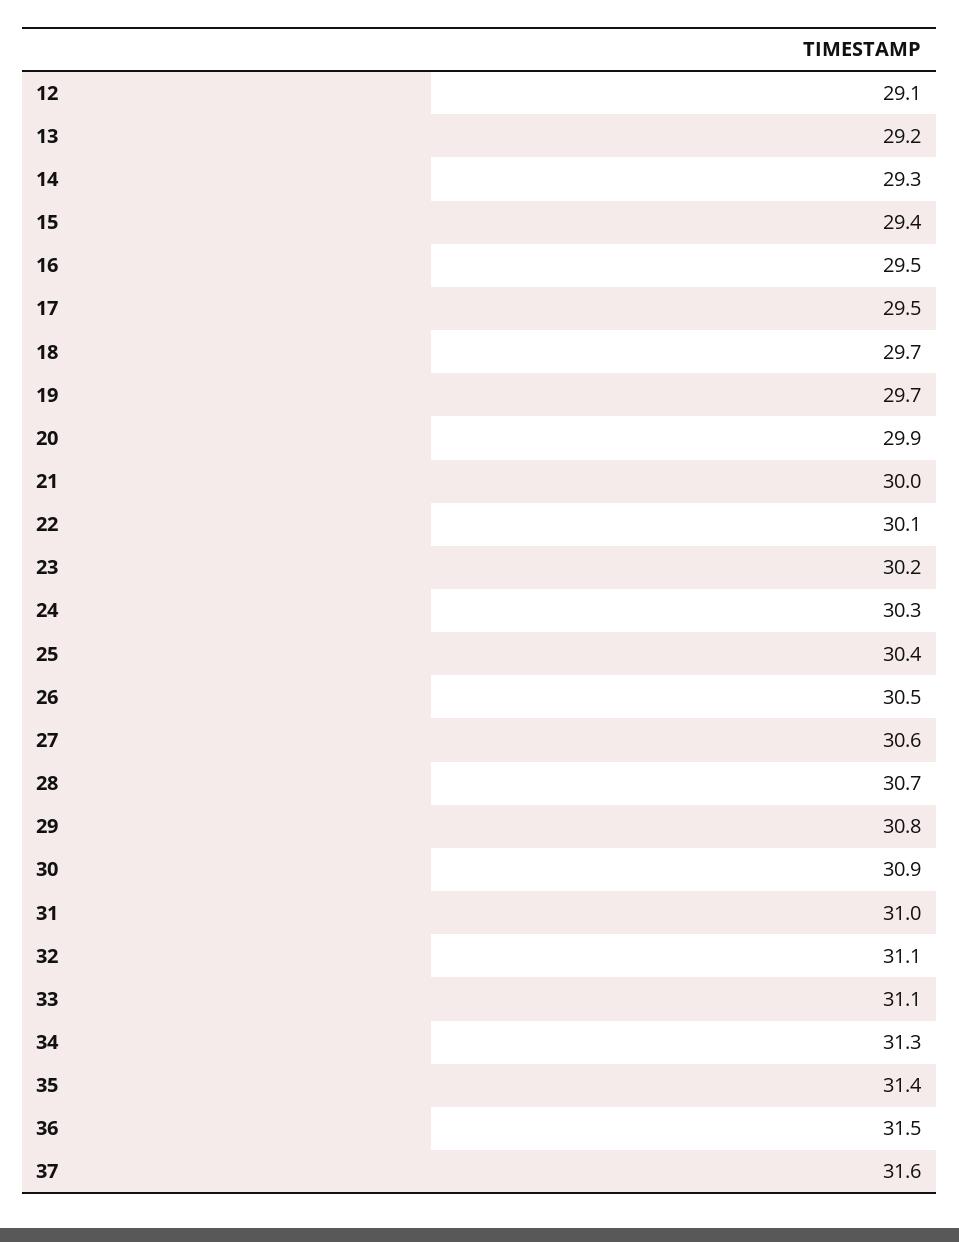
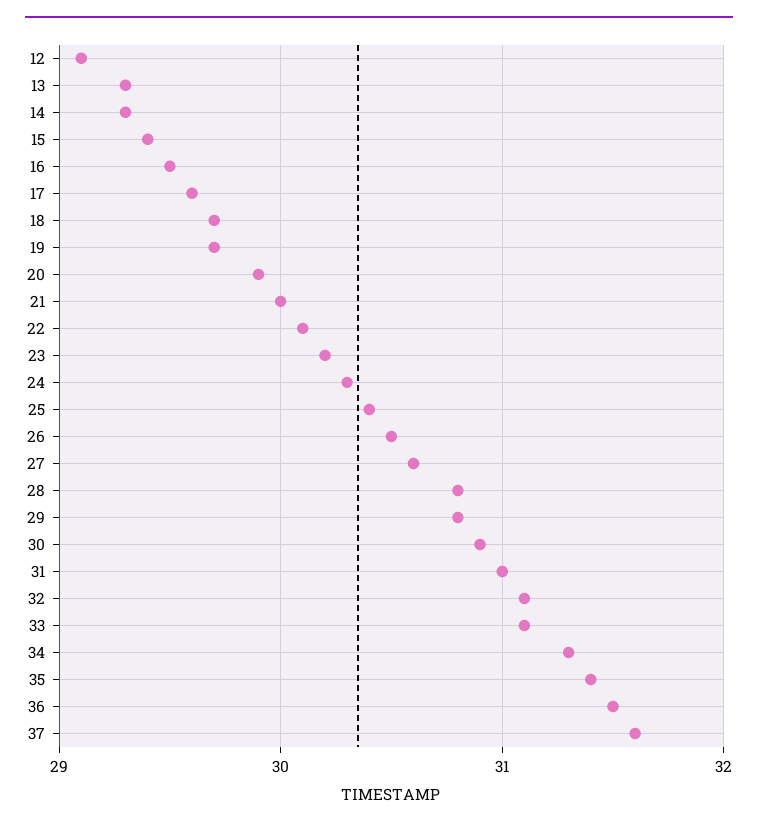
  {
    "12": 29.1,
-   "13": 29.2,
+   "13": 29.3,
    "14": 29.3,
    "15": 29.4,
    "16": 29.5,
-   "17": 29.5,
+   "17": 29.6,
    "18": 29.7,
    "19": 29.7,
    "20": 29.9,
    "21": 30,
    "22": 30.1,
    "23": 30.2,
    "24": 30.3,
    "25": 30.4,
    "26": 30.5,
    "27": 30.6,
-   "28": 30.7,
+   "28": 30.8,
    "29": 30.8,
    "30": 30.9,
    "31": 31,
    "32": 31.1,
    "33": 31.1,
    "34": 31.3,
    "35": 31.4,
    "36": 31.5,
    "37": 31.6
  }

